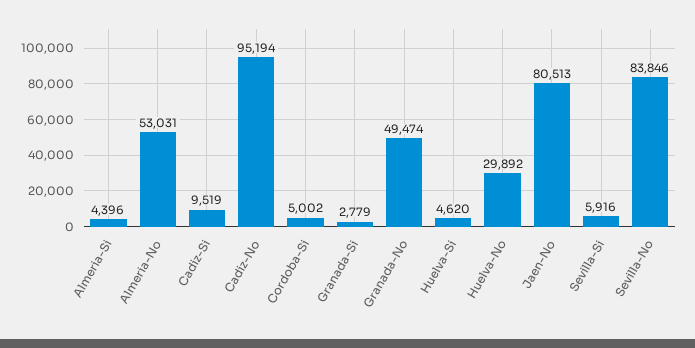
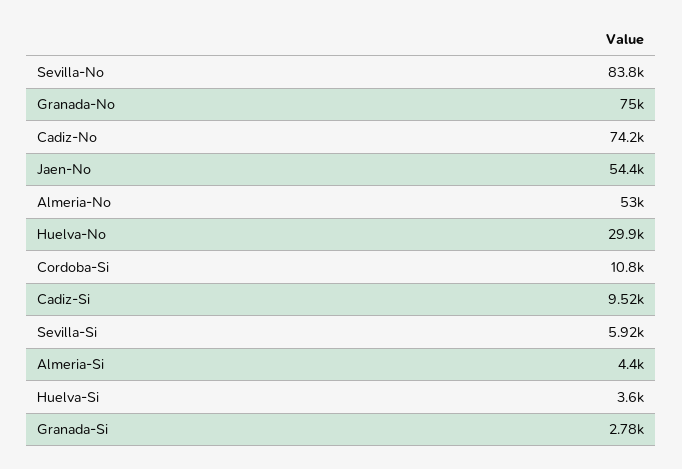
  {
    "Almeria-Si": 4396,
    "Almeria-No": 53031,
    "Cadiz-Si": 9519,
-   "Cadiz-No": 95194,
+   "Cadiz-No": 74200,
-   "Cordoba-Si": 5002,
+   "Cordoba-Si": 10800,
    "Granada-Si": 2779,
-   "Granada-No": 49474,
+   "Granada-No": 75000,
-   "Huelva-Si": 4620,
+   "Huelva-Si": 3600,
    "Huelva-No": 29892,
-   "Jaen-No": 80513,
+   "Jaen-No": 54400,
    "Sevilla-Si": 5916,
    "Sevilla-No": 83846
  }

